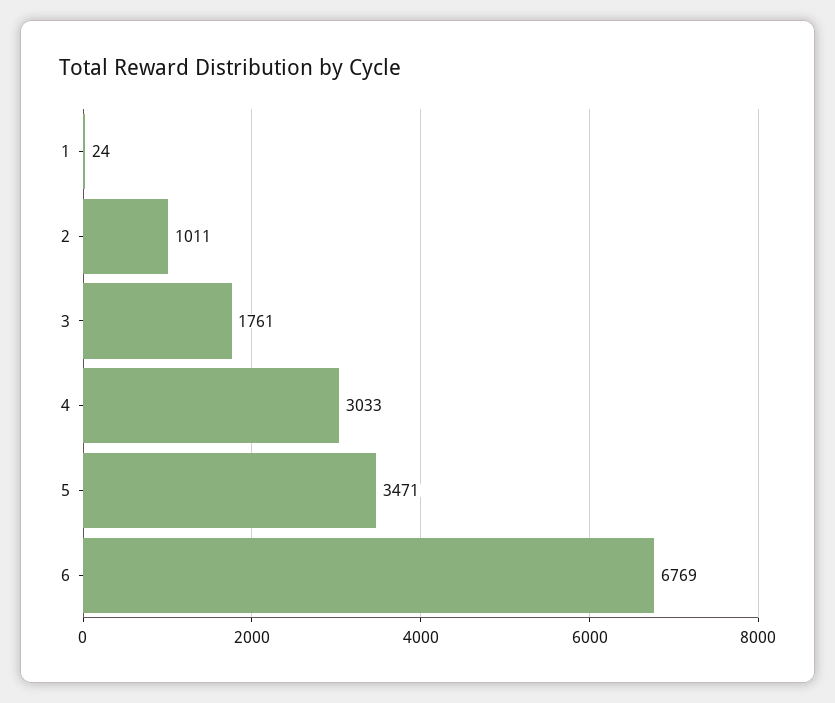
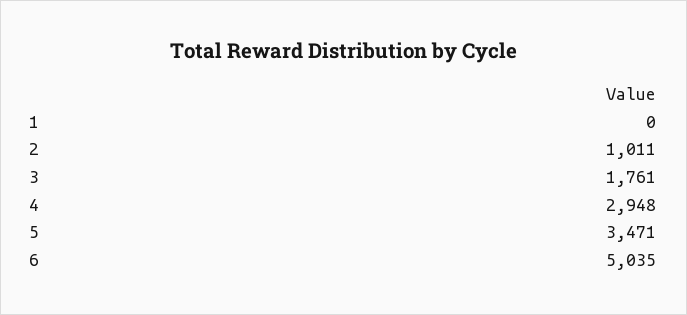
  {
-   "1": 24,
+   "1": 0,
    "2": 1011,
    "3": 1761,
-   "4": 3033,
+   "4": 2948,
    "5": 3471,
-   "6": 6769
+   "6": 5035
  }

